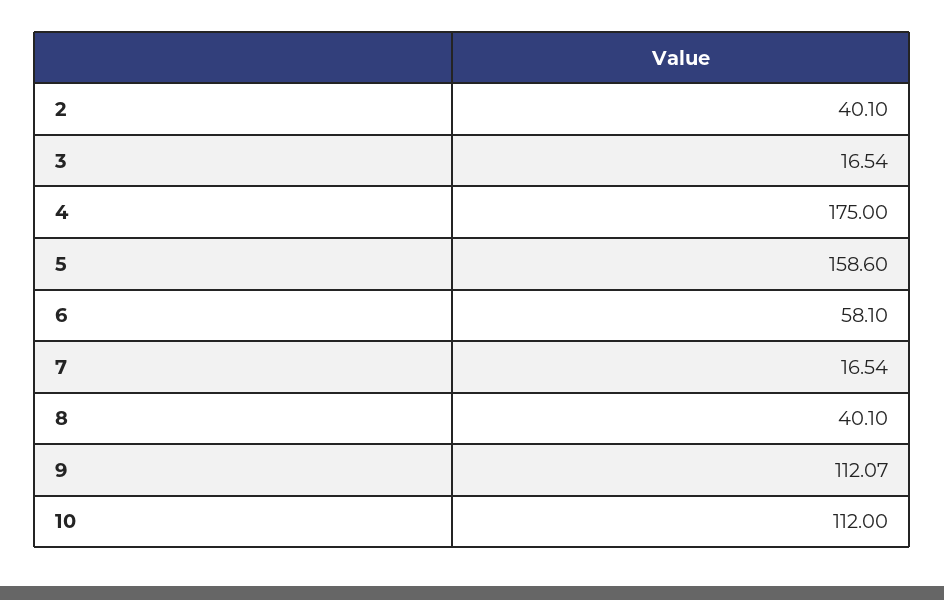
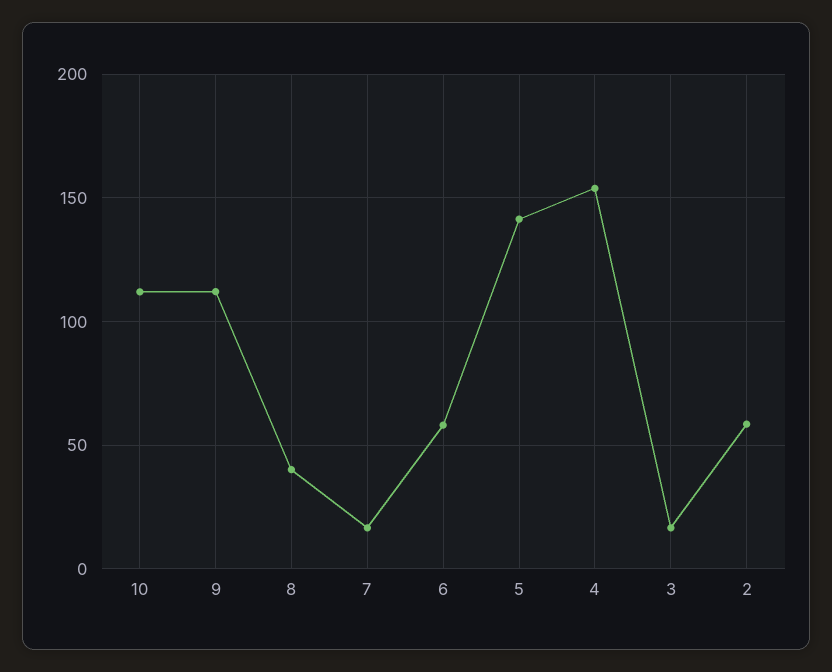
  {
-   "2": 40.1,
+   "2": 60,
    "3": 16.54,
-   "4": 175,
+   "4": 155,
-   "5": 158.6,
+   "5": 140,
    "6": 58.1,
    "7": 16.54,
    "8": 40.1,
    "9": 112.07,
    "10": 112
  }

